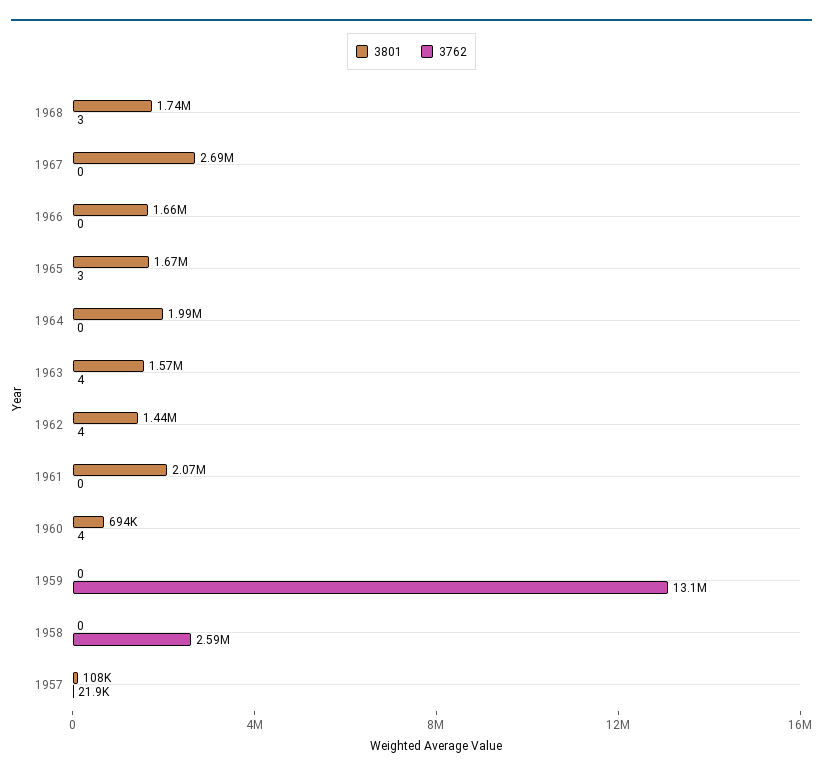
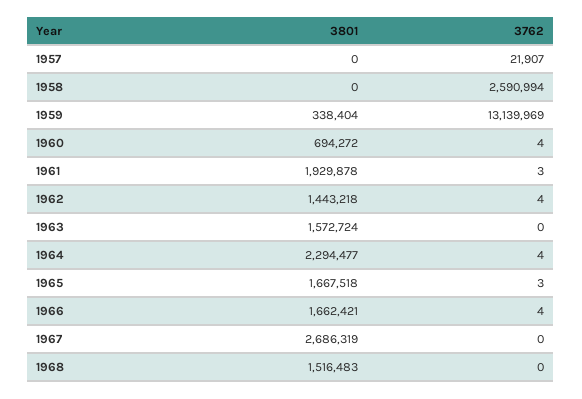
  {
    "3801": {
-     "1968": 1740000,
+     "1968": 1516483,
      "1967": 2686319,
      "1966": 1662421,
      "1965": 1667518,
-     "1964": 1990000,
+     "1964": 2294477,
      "1963": 1572724,
      "1962": 1443218,
-     "1961": 2070000,
+     "1961": 1929878,
      "1960": 694272,
-     "1959": 0,
+     "1959": 338404,
      "1958": 0,
-     "1957": 108000
+     "1957": 0
    },
    "3762": {
-     "1968": 3,
+     "1968": 0,
      "1967": 0,
-     "1966": 0,
+     "1966": 4,
      "1965": 3,
-     "1964": 0,
+     "1964": 4,
-     "1963": 4,
+     "1963": 0,
      "1962": 4,
-     "1961": 0,
+     "1961": 3,
      "1960": 4,
      "1959": 13139969,
      "1958": 2590994,
      "1957": 21907
    }
  }

